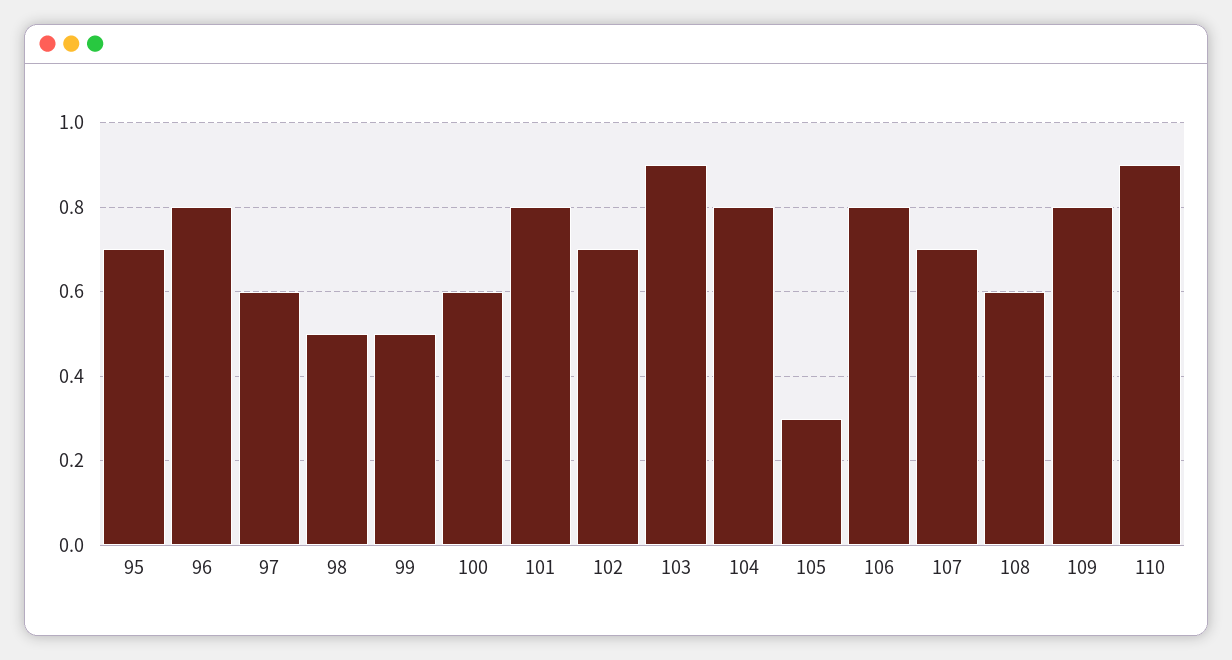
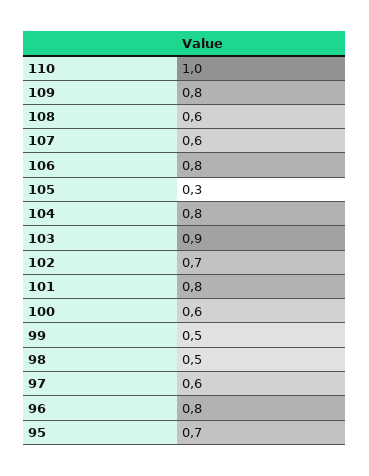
  {
    "95": 0.7,
    "96": 0.8,
    "97": 0.6,
    "98": 0.5,
    "99": 0.5,
    "100": 0.6,
    "101": 0.8,
    "102": 0.7,
    "103": 0.9,
    "104": 0.8,
    "105": 0.3,
    "106": 0.8,
-   "107": 0.7,
+   "107": 0.6,
    "108": 0.6,
    "109": 0.8,
-   "110": 0.9
+   "110": 1
  }

